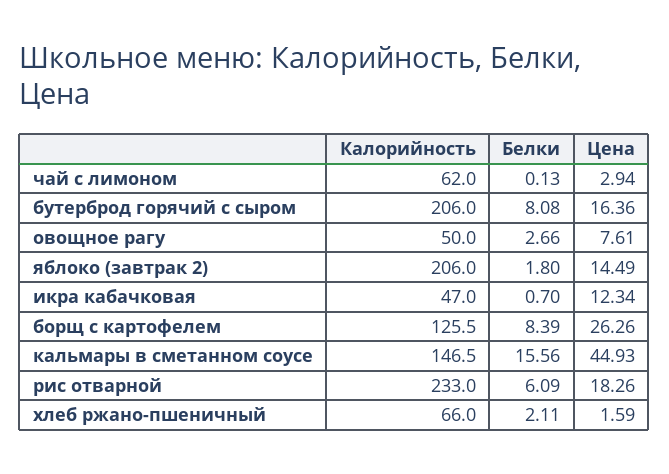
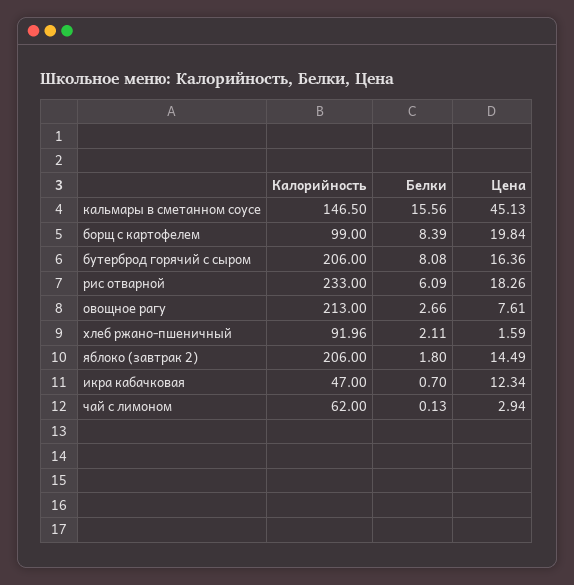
  {
    "Калорийность": {
      "чай с лимоном": 62,
      "бутерброд горячий с сыром": 206,
-     "овощное рагу": 50,
+     "овощное рагу": 213,
      "яблоко (завтрак 2)": 206,
      "икра кабачковая": 47,
-     "борщ с картофелем": 125.5,
+     "борщ с картофелем": 99,
      "кальмары в сметанном соусе": 146.5,
      "рис отварной": 233,
-     "хлеб ржано-пшеничный": 66
+     "хлеб ржано-пшеничный": 91.96
    },
    "Белки": {
      "чай с лимоном": 0.13,
      "бутерброд горячий с сыром": 8.08,
      "овощное рагу": 2.66,
      "яблоко (завтрак 2)": 1.8,
      "икра кабачковая": 0.7,
      "борщ с картофелем": 8.39,
      "кальмары в сметанном соусе": 15.56,
      "рис отварной": 6.09,
      "хлеб ржано-пшеничный": 2.11
    },
    "Цена": {
      "чай с лимоном": 2.94,
      "бутерброд горячий с сыром": 16.36,
      "овощное рагу": 7.61,
      "яблоко (завтрак 2)": 14.49,
      "икра кабачковая": 12.34,
-     "борщ с картофелем": 26.26,
+     "борщ с картофелем": 19.84,
-     "кальмары в сметанном соусе": 44.93,
+     "кальмары в сметанном соусе": 45.13,
      "рис отварной": 18.26,
      "хлеб ржано-пшеничный": 1.59
    }
  }

